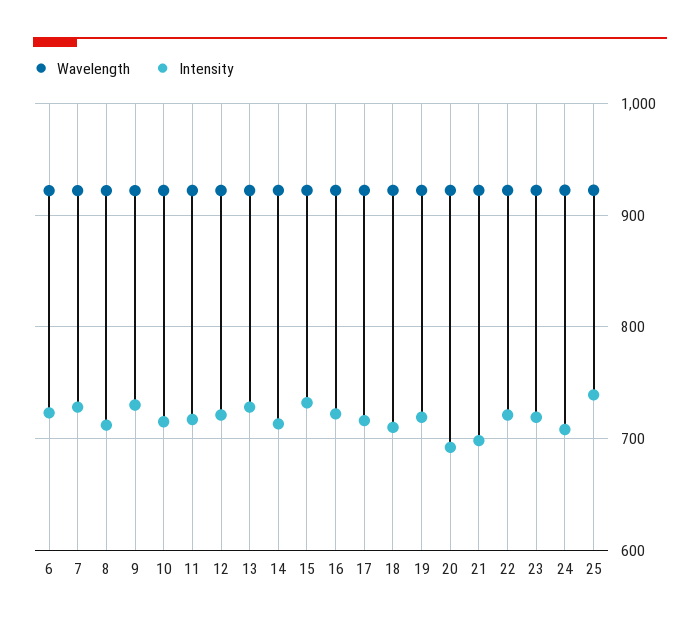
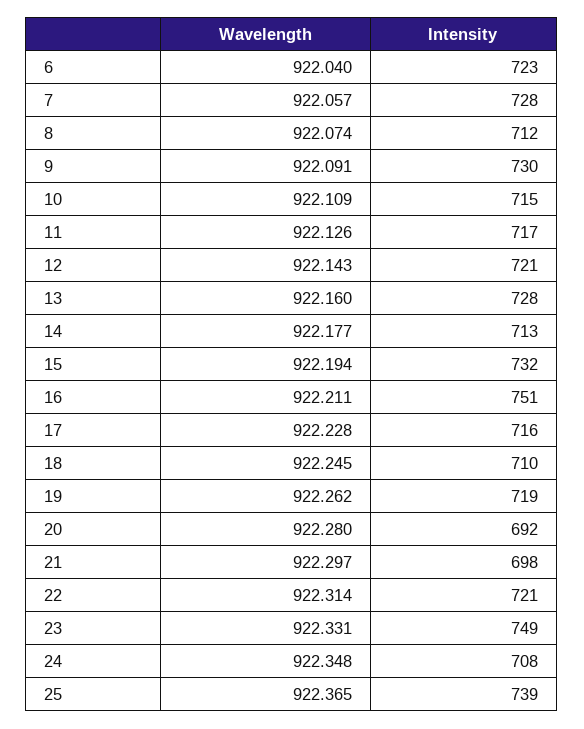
  {
    "Wavelength": {
      "6": 922.04,
      "7": 922.057,
      "8": 922.074,
      "9": 922.091,
      "10": 922.109,
      "11": 922.126,
      "12": 922.143,
      "13": 922.16,
      "14": 922.177,
      "15": 922.194,
      "16": 922.211,
      "17": 922.228,
      "18": 922.245,
      "19": 922.262,
      "20": 922.28,
      "21": 922.297,
      "22": 922.314,
      "23": 922.331,
      "24": 922.348,
      "25": 922.365
    },
    "Intensity": {
      "6": 723,
      "7": 728,
      "8": 712,
      "9": 730,
      "10": 715,
      "11": 717,
      "12": 721,
      "13": 728,
      "14": 713,
      "15": 732,
-     "16": 720,
+     "16": 751,
      "17": 716,
      "18": 710,
      "19": 719,
      "20": 692,
      "21": 698,
      "22": 721,
-     "23": 720,
+     "23": 749,
      "24": 708,
      "25": 739
    }
  }

